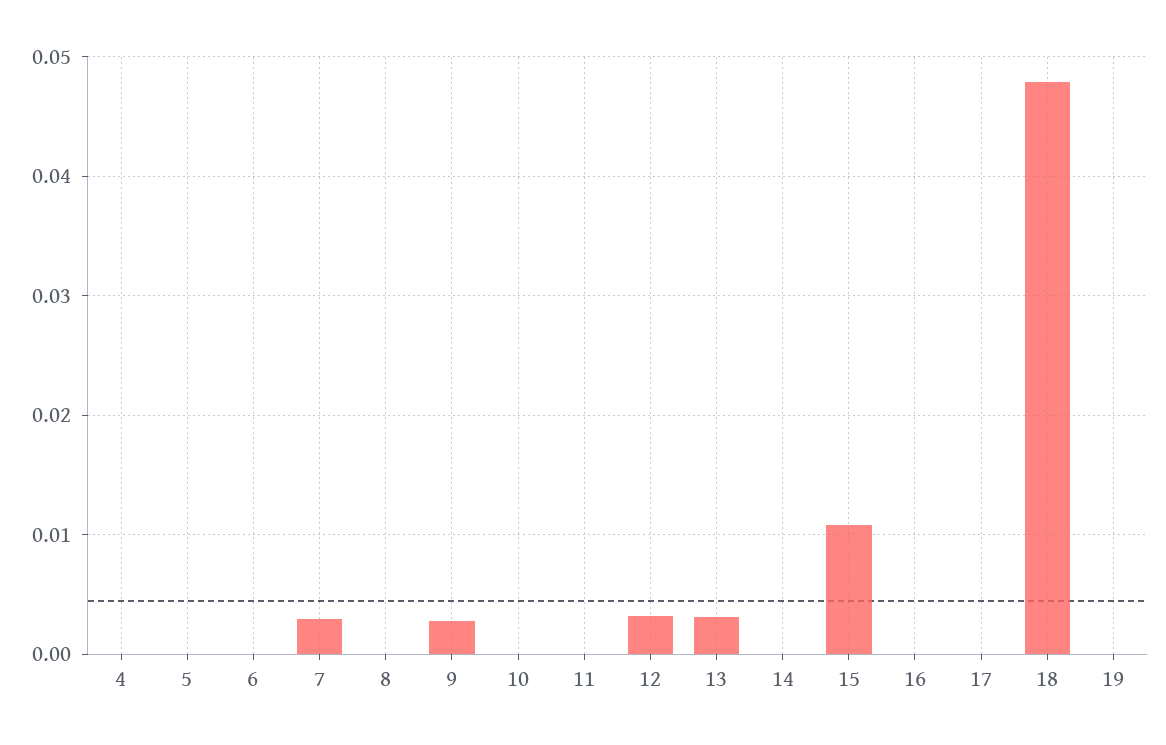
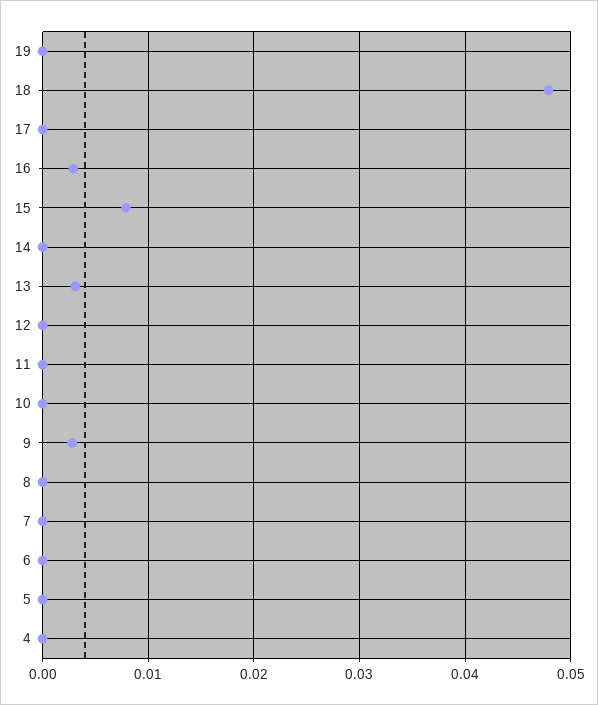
  {
    "4": 0,
    "5": 0,
    "6": 0,
-   "7": 0.003,
+   "7": 0,
    "8": 0,
    "9": 0.003,
    "10": 0,
    "11": 0,
-   "12": 0.003,
+   "12": 0,
    "13": 0.003,
    "14": 0,
-   "15": 0.011,
+   "15": 0.008,
-   "16": 0,
+   "16": 0.003,
    "17": 0,
    "18": 0.048,
    "19": 0
  }

